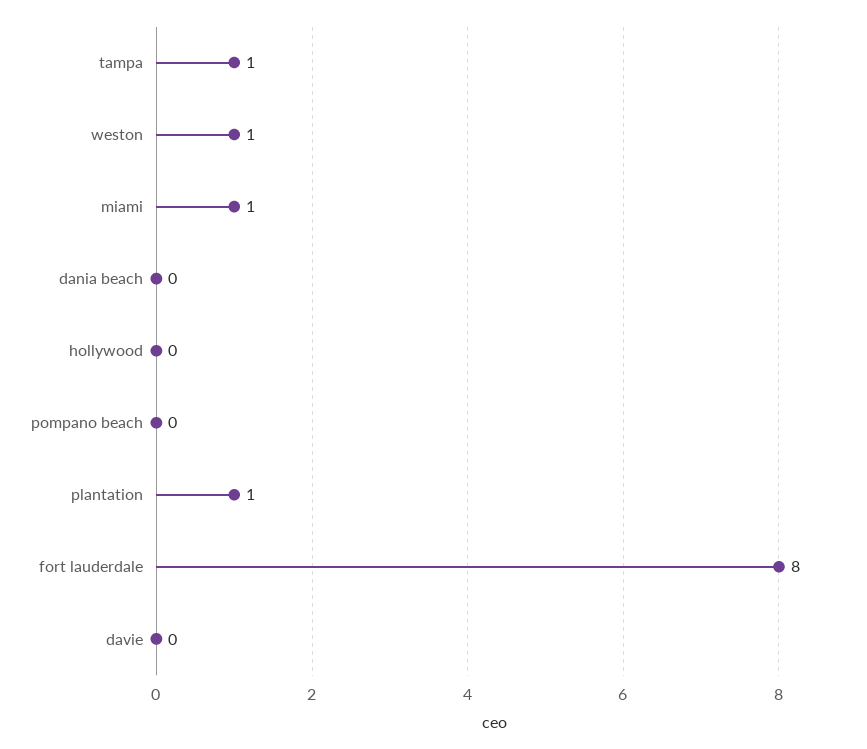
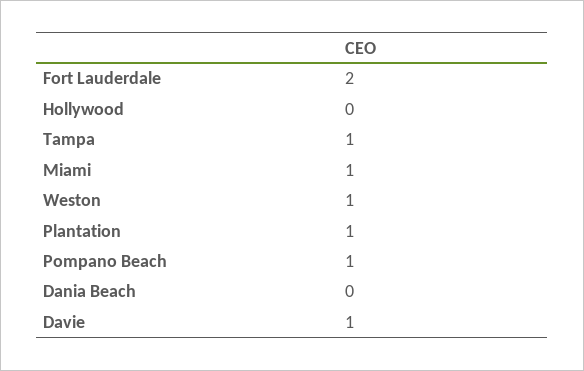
  {
    "tampa": 1,
    "weston": 1,
    "miami": 1,
    "dania beach": 0,
    "hollywood": 0,
-   "pompano beach": 0,
+   "pompano beach": 1,
    "plantation": 1,
-   "fort lauderdale": 8,
+   "fort lauderdale": 2,
-   "davie": 0
+   "davie": 1
  }

